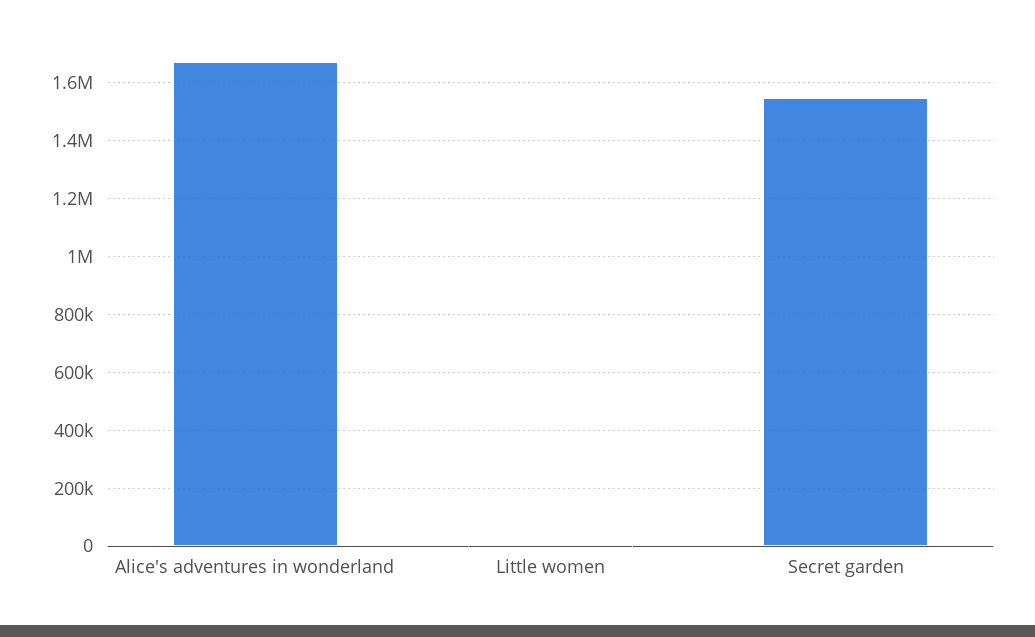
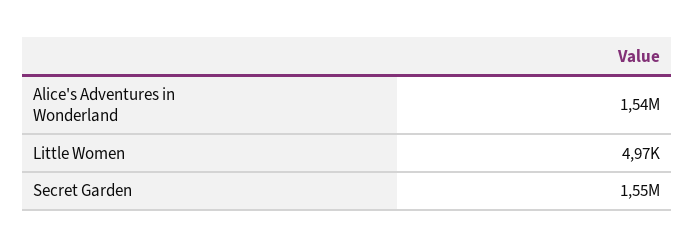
  {
-   "Alice's adventures in wonderland": 1675000,
+   "Alice's adventures in wonderland": 1540000,
    "Little women": 4970,
    "Secret garden": 1550000
  }

